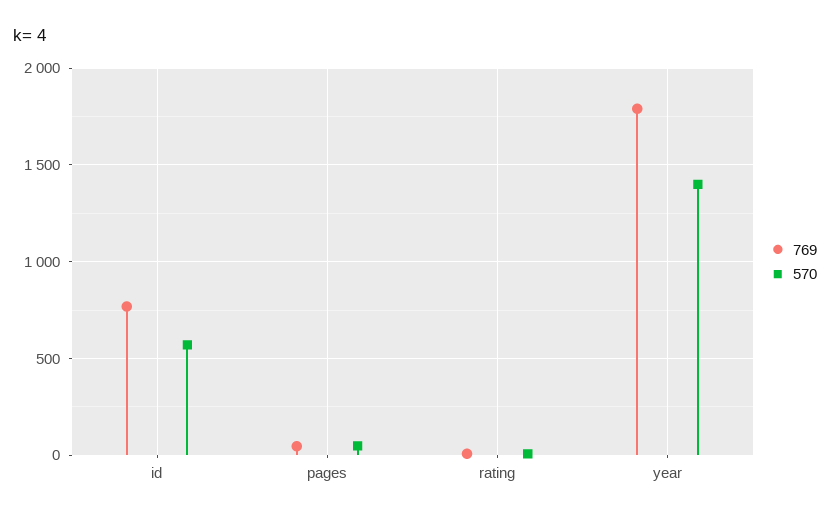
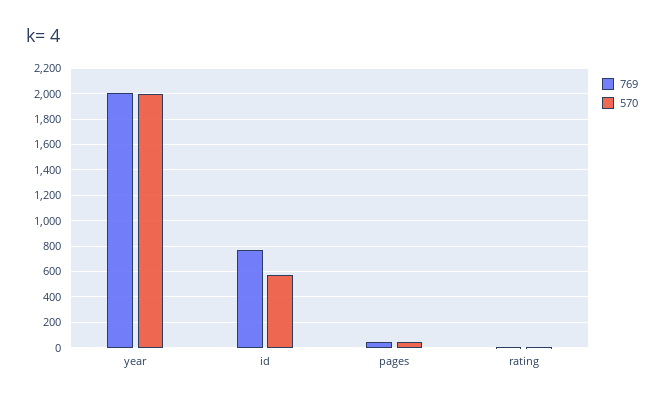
  {
    "769": {
      "id": 750,
      "pages": 50,
      "rating": 0,
-     "year": 1800
+     "year": 2000
    },
    "570": {
      "id": 550,
      "pages": 50,
      "rating": 0,
-     "year": 1400
+     "year": 2000
    }
  }

